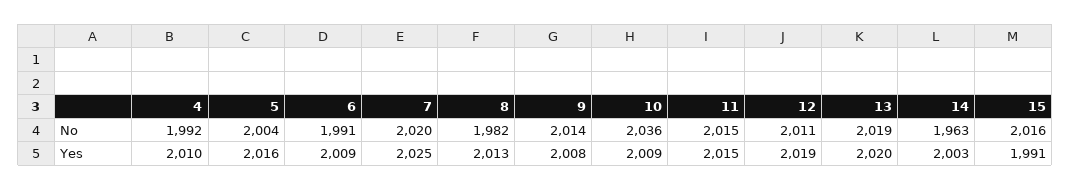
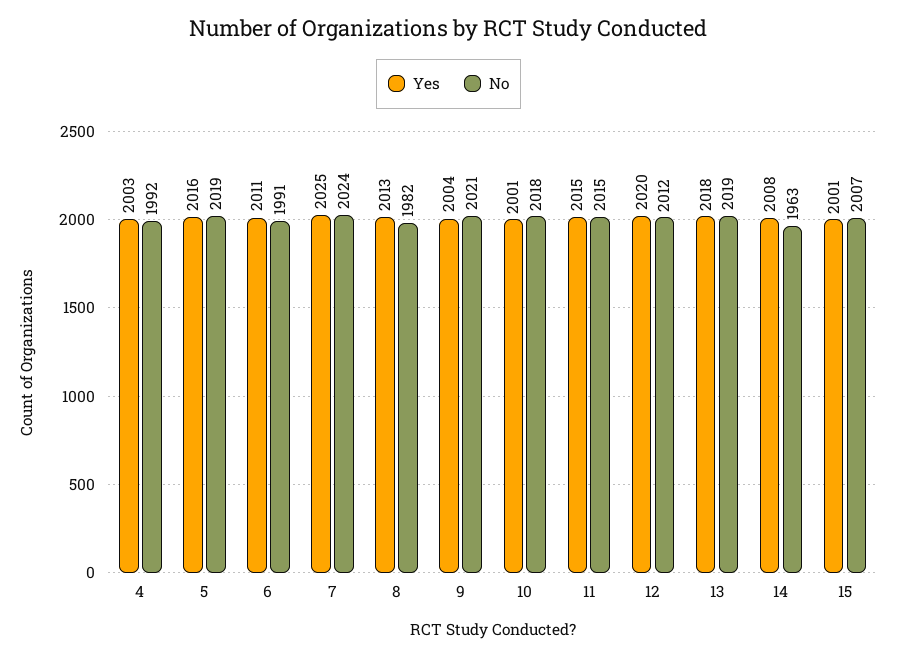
  {
    "No": {
      "4": 1992,
-     "5": 2004,
+     "5": 2019,
      "6": 1991,
-     "7": 2020,
+     "7": 2024,
      "8": 1982,
-     "9": 2014,
+     "9": 2021,
-     "10": 2036,
+     "10": 2018,
      "11": 2015,
-     "12": 2011,
+     "12": 2012,
      "13": 2019,
      "14": 1963,
-     "15": 2016
+     "15": 2007
    },
    "Yes": {
-     "4": 2010,
+     "4": 2003,
      "5": 2016,
-     "6": 2009,
+     "6": 2011,
      "7": 2025,
      "8": 2013,
-     "9": 2008,
+     "9": 2004,
-     "10": 2009,
+     "10": 2001,
      "11": 2015,
-     "12": 2019,
+     "12": 2020,
-     "13": 2020,
+     "13": 2018,
-     "14": 2003,
+     "14": 2008,
-     "15": 1991
+     "15": 2001
    }
  }

